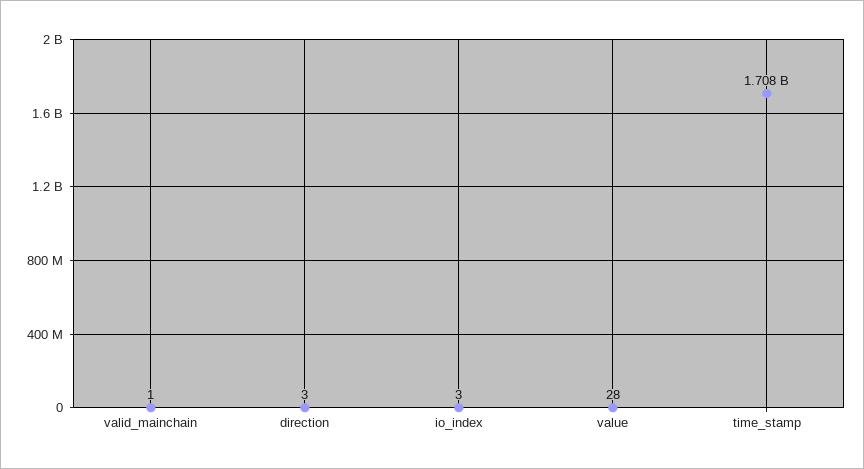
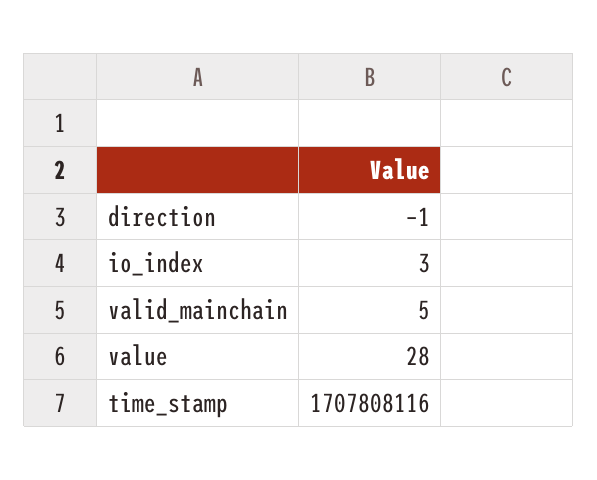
  {
-   "valid_mainchain": 1,
+   "valid_mainchain": 5,
-   "direction": 3,
+   "direction": -1,
    "io_index": 3,
    "value": 28,
    "time_stamp": 1707808116
  }

